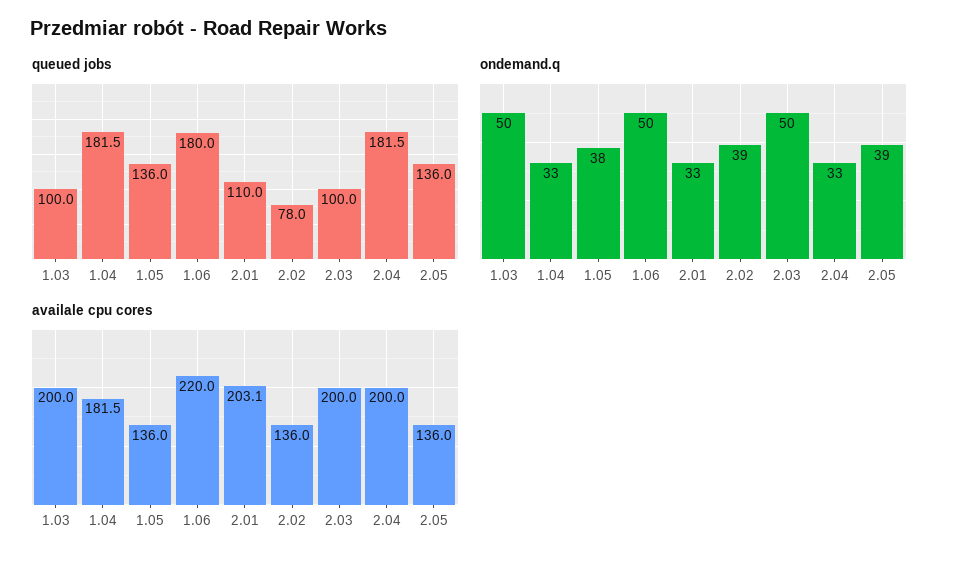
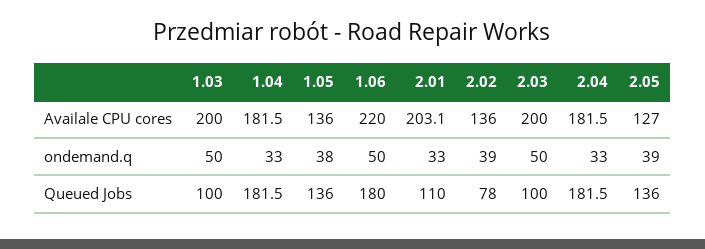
  {
    "queued jobs": {
      "1.03": 100,
      "1.04": 181.5,
      "1.05": 136,
      "1.06": 180,
      "2.01": 110,
      "2.02": 78,
      "2.03": 100,
      "2.04": 181.5,
      "2.05": 136
    },
    "ondemand.q": {
      "1.03": 50,
      "1.04": 33,
      "1.05": 38,
      "1.06": 50,
      "2.01": 33,
      "2.02": 39,
      "2.03": 50,
      "2.04": 33,
      "2.05": 39
    },
    "availale cpu cores": {
      "1.03": 200,
      "1.04": 181.5,
      "1.05": 136,
      "1.06": 220,
      "2.01": 203.1,
      "2.02": 136,
      "2.03": 200,
-     "2.04": 200,
+     "2.04": 181.5,
-     "2.05": 136
+     "2.05": 127
    }
  }

